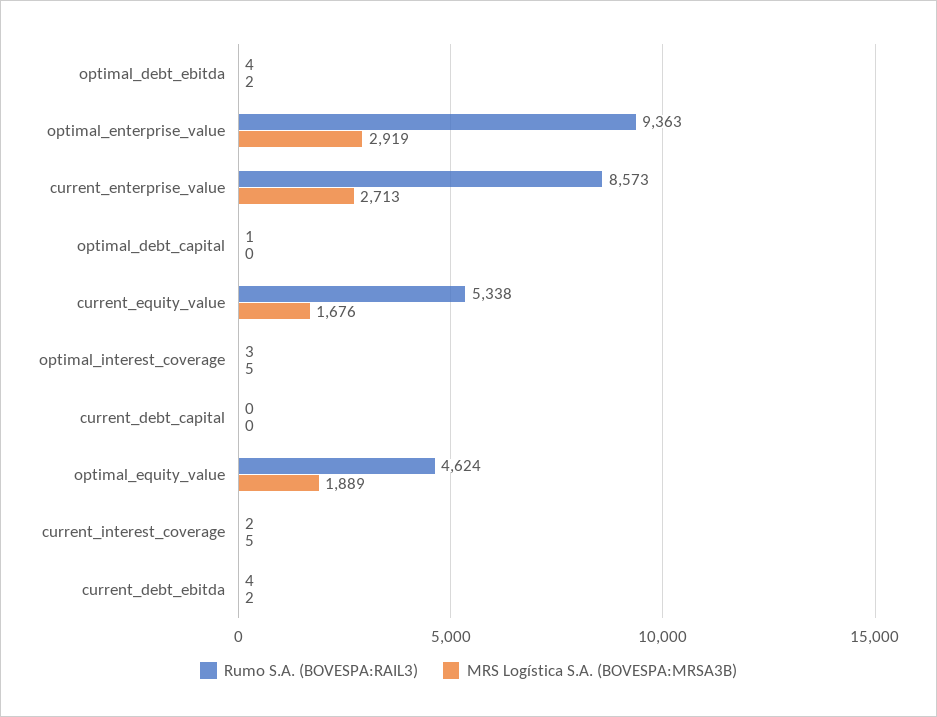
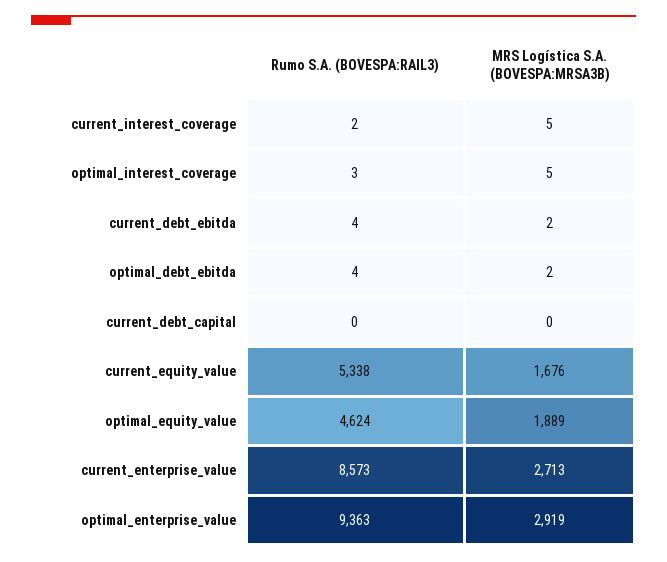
  {
    "Rumo S.A. (BOVESPA:RAIL3)": {
      "optimal_debt_ebitda": 4,
      "optimal_enterprise_value": 9363,
      "current_enterprise_value": 8573,
-     "optimal_debt_capital": 1,
      "current_equity_value": 5338,
      "optimal_interest_coverage": 3,
      "current_debt_capital": 0,
      "optimal_equity_value": 4624,
      "current_interest_coverage": 2,
      "current_debt_ebitda": 4
    },
    "MRS Logística S.A. (BOVESPA:MRSA3B)": {
      "optimal_debt_ebitda": 2,
      "optimal_enterprise_value": 2919,
      "current_enterprise_value": 2713,
-     "optimal_debt_capital": 0,
      "current_equity_value": 1676,
      "optimal_interest_coverage": 5,
      "current_debt_capital": 0,
      "optimal_equity_value": 1889,
      "current_interest_coverage": 5,
      "current_debt_ebitda": 2
    }
  }

